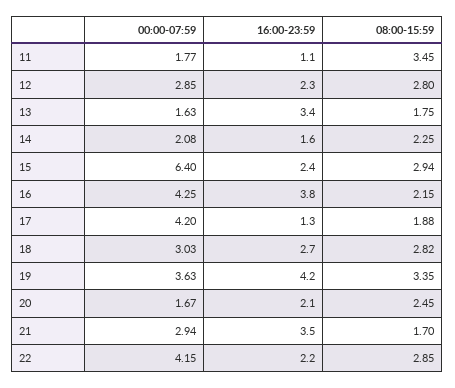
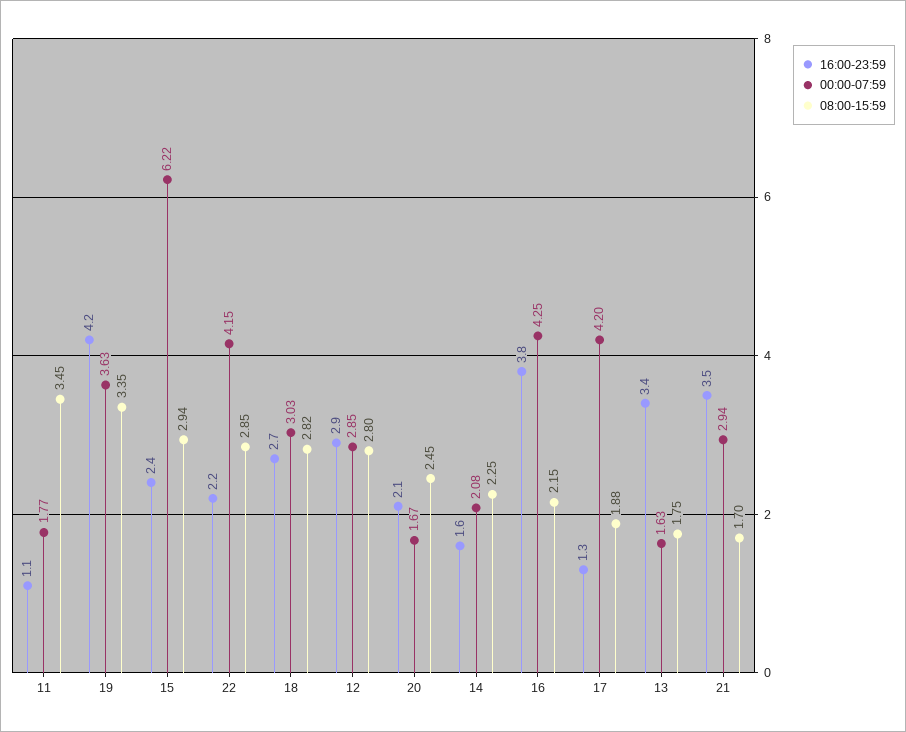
  {
    "00:00-07:59": {
      "11": 1.77,
      "12": 2.85,
      "13": 1.63,
      "14": 2.08,
-     "15": 6.4,
+     "15": 6.22,
      "16": 4.25,
      "17": 4.2,
      "18": 3.03,
      "19": 3.63,
      "20": 1.67,
      "21": 2.94,
      "22": 4.15
    },
    "16:00-23:59": {
      "11": 1.1,
-     "12": 2.3,
+     "12": 2.9,
      "13": 3.4,
      "14": 1.6,
      "15": 2.4,
      "16": 3.8,
      "17": 1.3,
      "18": 2.7,
      "19": 4.2,
      "20": 2.1,
      "21": 3.5,
      "22": 2.2
    },
    "08:00-15:59": {
      "11": 3.45,
      "12": 2.8,
      "13": 1.75,
      "14": 2.25,
      "15": 2.94,
      "16": 2.15,
      "17": 1.88,
      "18": 2.82,
      "19": 3.35,
      "20": 2.45,
      "21": 1.7,
      "22": 2.85
    }
  }

